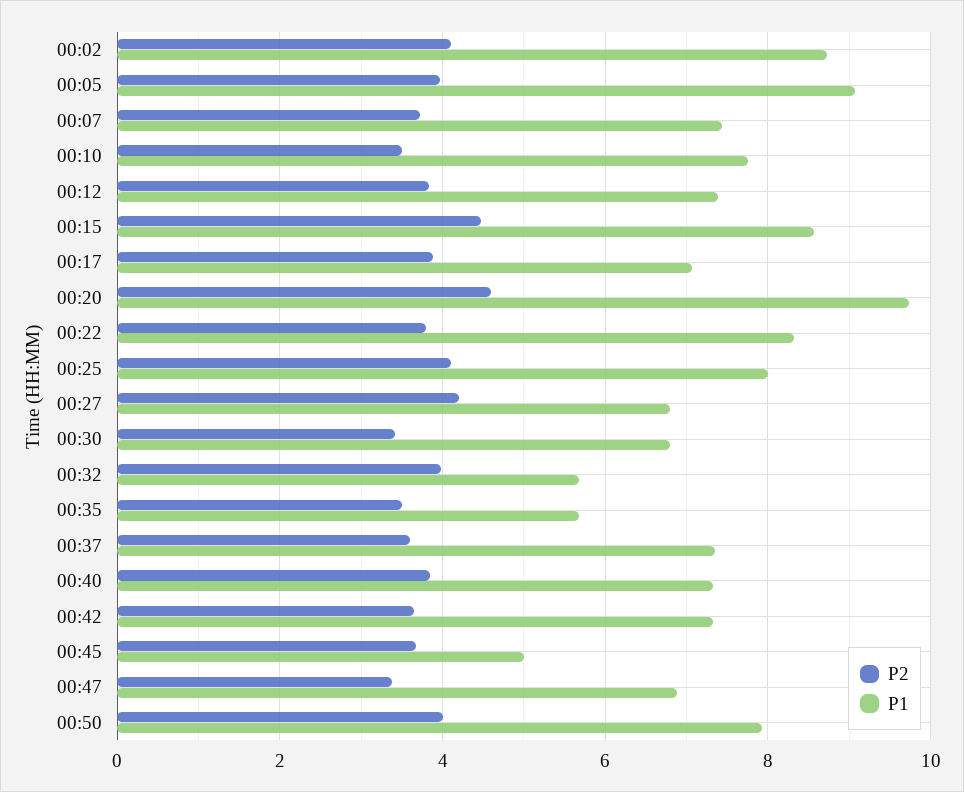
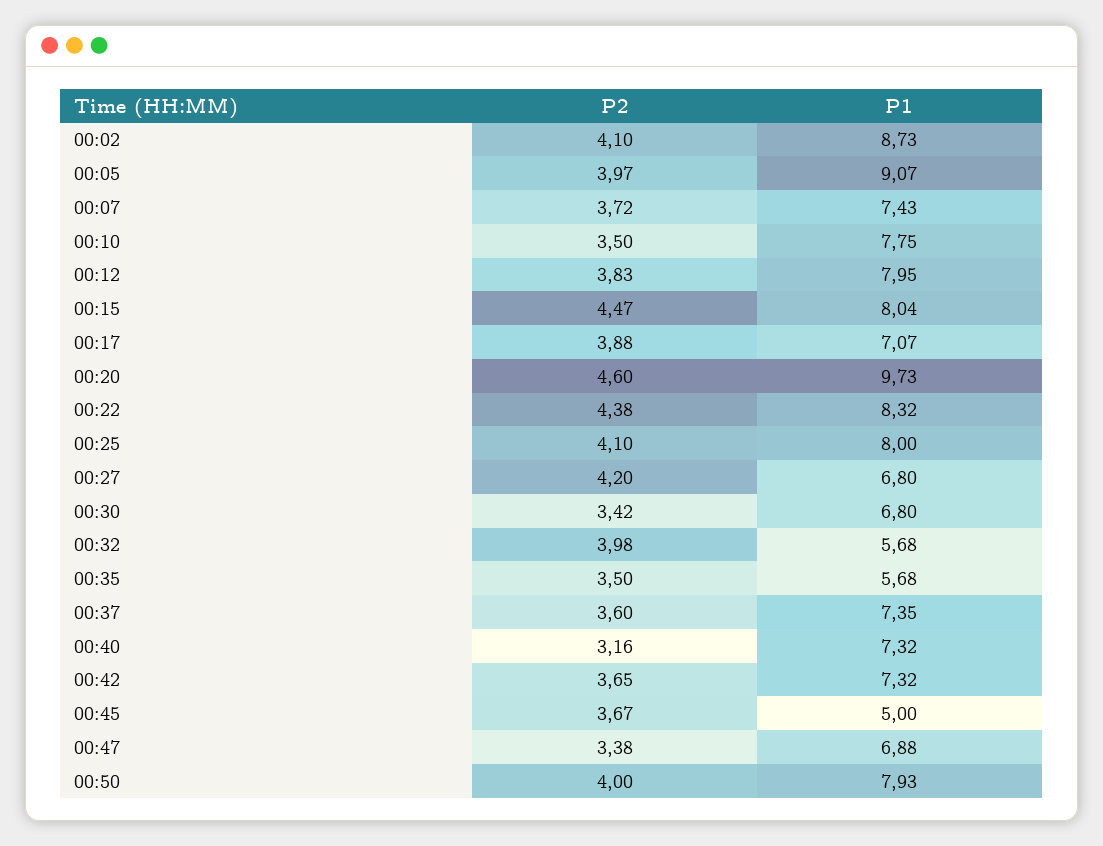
  {
    "P2": {
      "00:02": 4.1,
      "00:05": 3.97,
      "00:07": 3.72,
      "00:10": 3.5,
      "00:12": 3.83,
      "00:15": 4.47,
      "00:17": 3.88,
      "00:20": 4.6,
-     "00:22": 3.8,
+     "00:22": 4.38,
      "00:25": 4.1,
      "00:27": 4.2,
      "00:30": 3.42,
      "00:32": 3.98,
      "00:35": 3.5,
      "00:37": 3.6,
-     "00:40": 3.8,
+     "00:40": 3.16,
      "00:42": 3.65,
      "00:45": 3.67,
      "00:47": 3.38,
      "00:50": 4
    },
    "P1": {
      "00:02": 8.73,
      "00:05": 9.07,
      "00:07": 7.43,
      "00:10": 7.75,
-     "00:12": 7.4,
+     "00:12": 7.95,
-     "00:15": 8.6,
+     "00:15": 8.04,
      "00:17": 7.07,
      "00:20": 9.73,
      "00:22": 8.32,
      "00:25": 8,
      "00:27": 6.8,
      "00:30": 6.8,
      "00:32": 5.68,
      "00:35": 5.68,
      "00:37": 7.35,
      "00:40": 7.32,
      "00:42": 7.32,
      "00:45": 5,
      "00:47": 6.88,
      "00:50": 7.93
    }
  }

